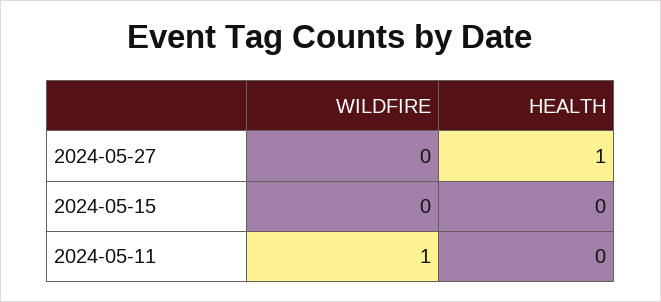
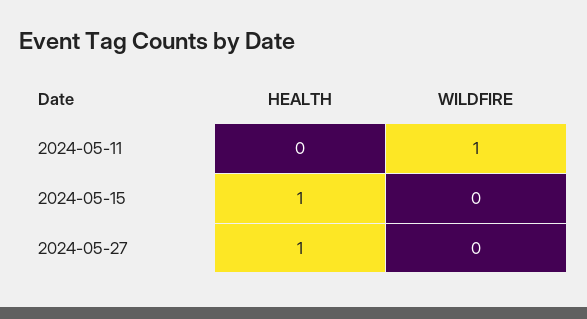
  {
    "WILDFIRE": {
      "2024-05-27": 0,
      "2024-05-15": 0,
      "2024-05-11": 1
    },
    "HEALTH": {
      "2024-05-27": 1,
-     "2024-05-15": 0,
+     "2024-05-15": 1,
      "2024-05-11": 0
    }
  }

